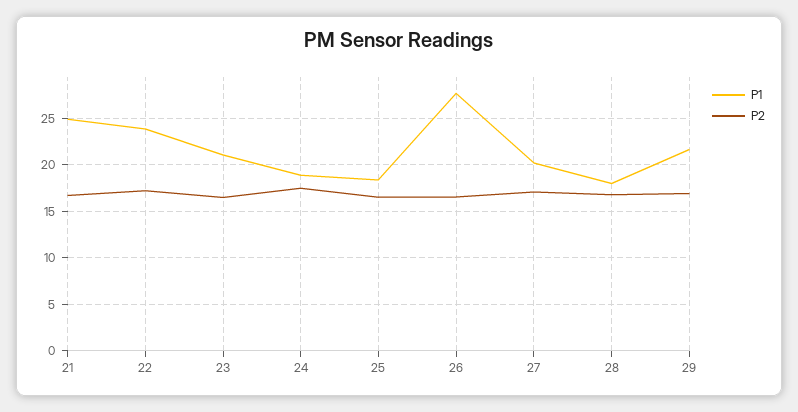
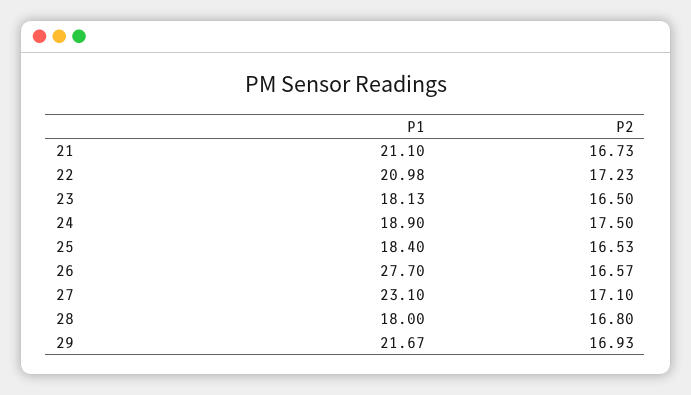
  {
    "P1": {
-     "21": 25,
+     "21": 21.1,
-     "22": 24,
+     "22": 20.98,
-     "23": 21,
+     "23": 18.13,
      "24": 18.9,
      "25": 18.4,
      "26": 27.7,
-     "27": 20,
+     "27": 23.1,
      "28": 18,
      "29": 21.67
    },
    "P2": {
      "21": 16.73,
      "22": 17.23,
      "23": 16.5,
      "24": 17.5,
      "25": 16.53,
      "26": 16.57,
      "27": 17.1,
      "28": 16.8,
      "29": 16.93
    }
  }

